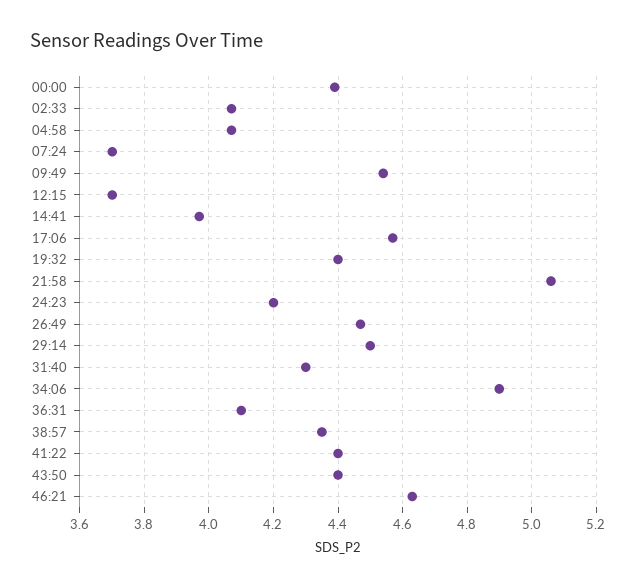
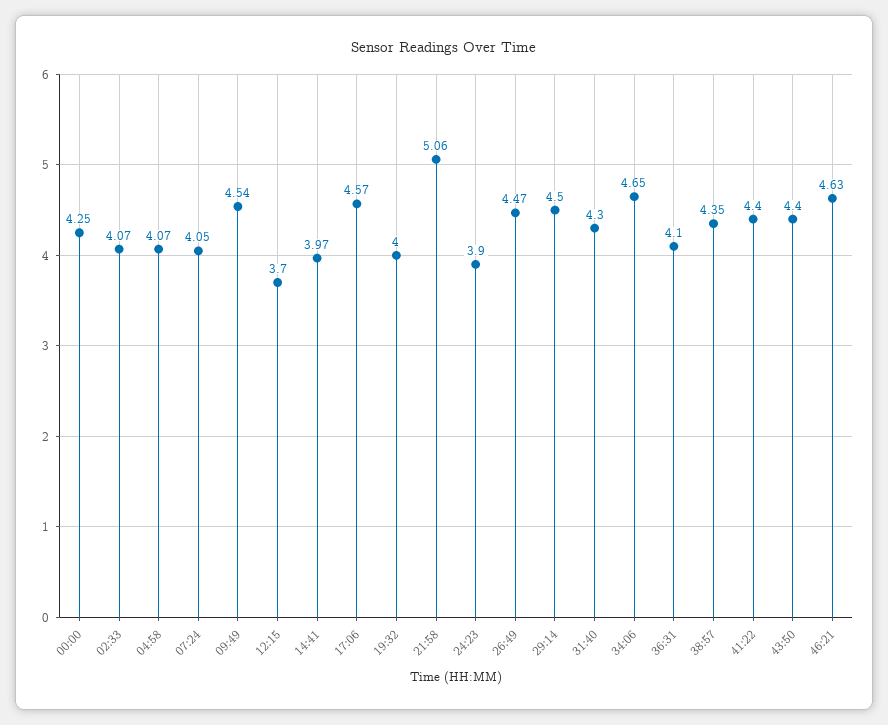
  {
-   "00:00": 4.4,
+   "00:00": 4.25,
    "02:33": 4.07,
    "04:58": 4.07,
-   "07:24": 3.7,
+   "07:24": 4.05,
    "09:49": 4.54,
    "12:15": 3.7,
    "14:41": 3.97,
    "17:06": 4.57,
-   "19:32": 4.4,
+   "19:32": 4,
    "21:58": 5.06,
-   "24:23": 4.2,
+   "24:23": 3.9,
    "26:49": 4.47,
    "29:14": 4.5,
    "31:40": 4.3,
-   "34:06": 4.9,
+   "34:06": 4.65,
    "36:31": 4.1,
    "38:57": 4.35,
    "41:22": 4.4,
    "43:50": 4.4,
    "46:21": 4.63
  }

